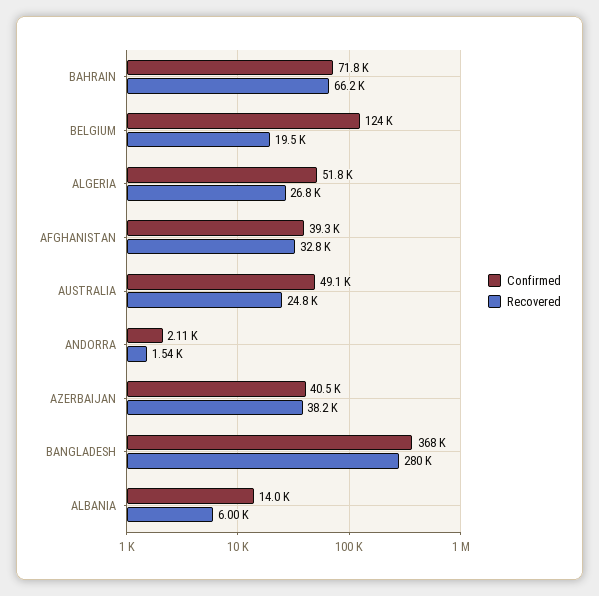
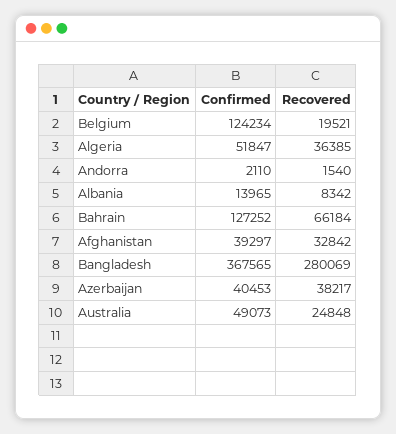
  {
    "Confirmed": {
-     "BAHRAIN": 71800,
+     "BAHRAIN": 127252,
      "BELGIUM": 124234,
      "ALGERIA": 51847,
      "AFGHANISTAN": 39297,
      "AUSTRALIA": 49073,
      "ANDORRA": 2110,
      "AZERBAIJAN": 40453,
      "BANGLADESH": 367565,
      "ALBANIA": 13965
    },
    "Recovered": {
      "BAHRAIN": 66184,
      "BELGIUM": 19521,
-     "ALGERIA": 26800,
+     "ALGERIA": 36385,
      "AFGHANISTAN": 32842,
      "AUSTRALIA": 24848,
      "ANDORRA": 1540,
      "AZERBAIJAN": 38217,
      "BANGLADESH": 280069,
-     "ALBANIA": 6000
+     "ALBANIA": 8342
    }
  }

